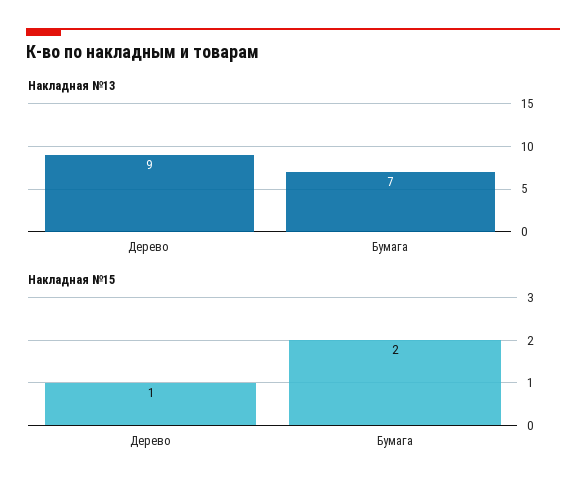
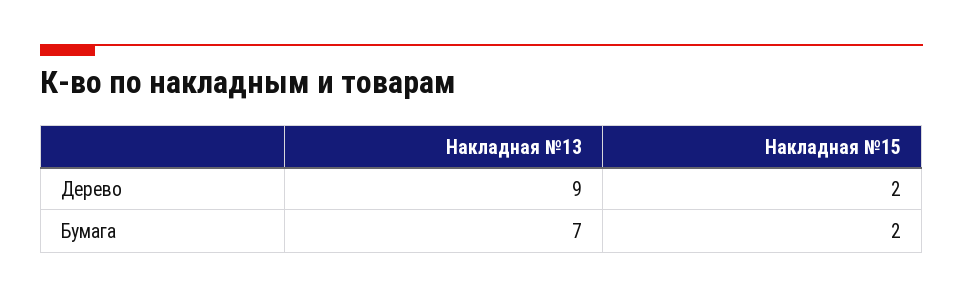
  {
    "Накладная №13": {
      "Дерево": 9,
      "Бумага": 7
    },
    "Накладная №15": {
-     "Дерево": 1,
+     "Дерево": 2,
      "Бумага": 2
    }
  }

